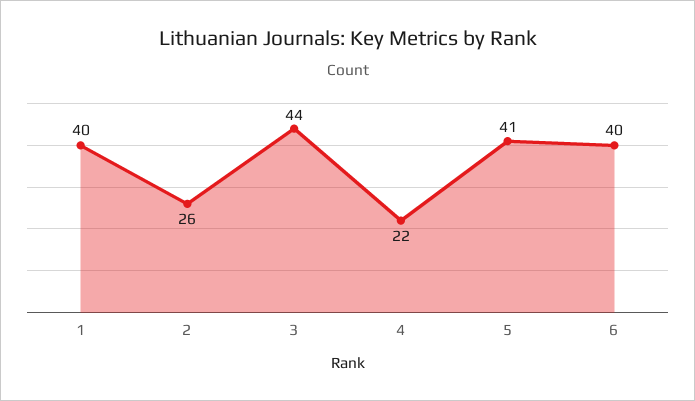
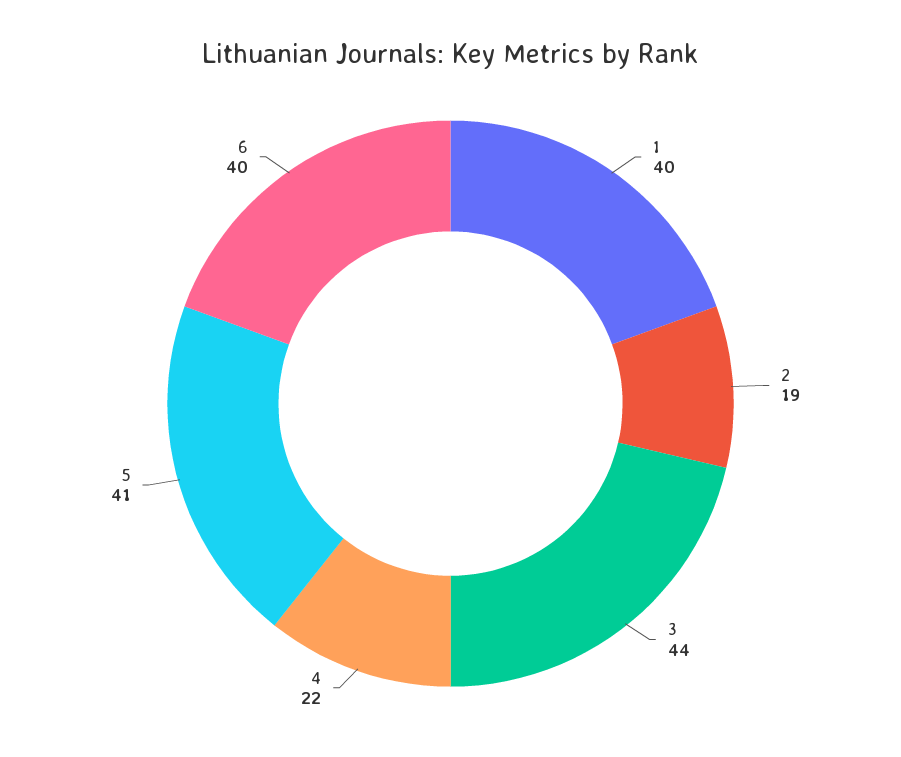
  {
    "1": 40,
-   "2": 26,
+   "2": 19,
    "3": 44,
    "4": 22,
    "5": 41,
    "6": 40
  }

